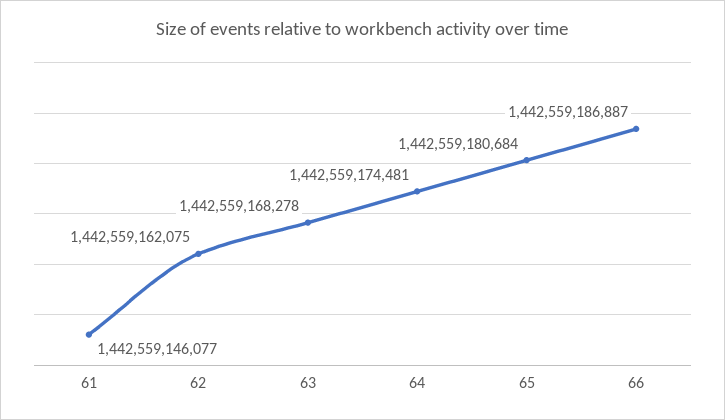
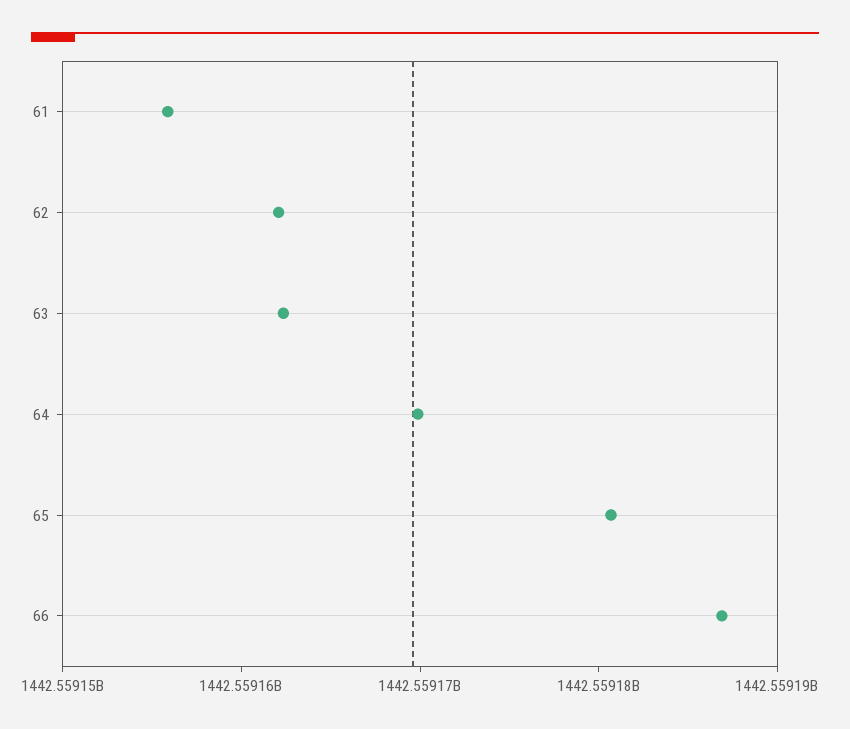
  {
-   "61": 1442559146077,
+   "61": 1442559156000,
    "62": 1442559162075,
-   "63": 1442559168278,
+   "63": 1442559162000,
-   "64": 1442559174481,
+   "64": 1442559170000,
    "65": 1442559180684,
    "66": 1442559186887
  }

